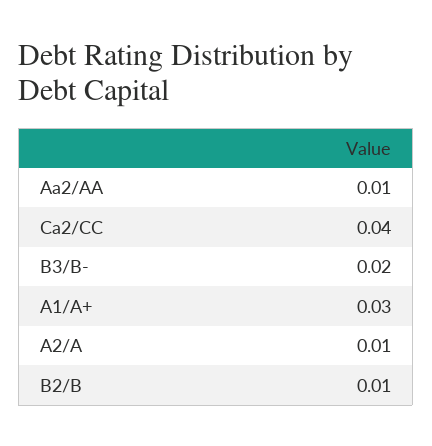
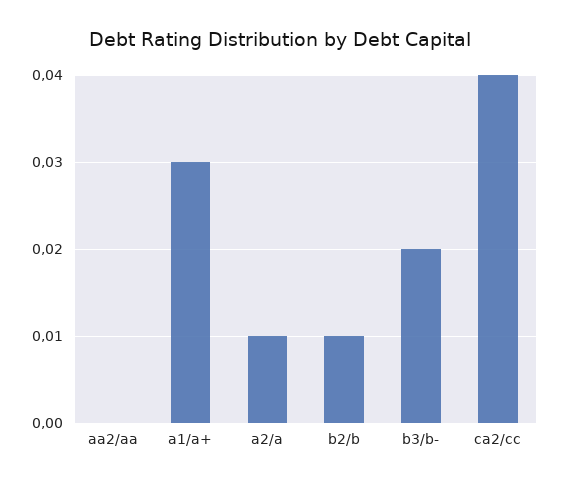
  {
-   "Aa2/AA": 0.01,
+   "Aa2/AA": 0,
    "Ca2/CC": 0.04,
    "B3/B-": 0.02,
    "A1/A+": 0.03,
    "A2/A": 0.01,
    "B2/B": 0.01
  }

